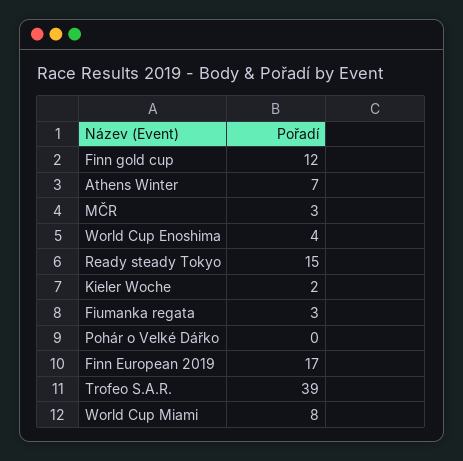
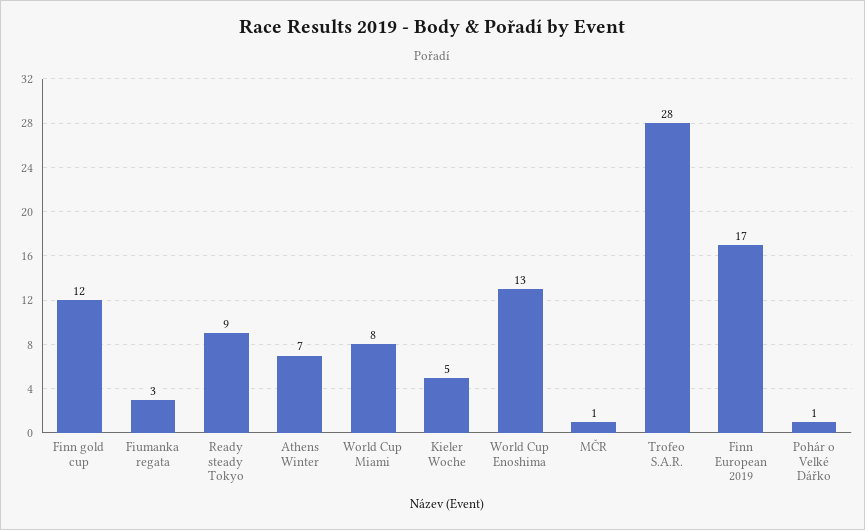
  {
    "Finn gold cup": 12,
    "Athens Winter": 7,
-   "MČR": 3,
+   "MČR": 1,
-   "World Cup Enoshima": 4,
+   "World Cup Enoshima": 13,
-   "Ready steady Tokyo": 15,
+   "Ready steady Tokyo": 9,
-   "Kieler Woche": 2,
+   "Kieler Woche": 5,
    "Fiumanka regata": 3,
-   "Pohár o Velké Dářko": 0,
+   "Pohár o Velké Dářko": 1,
    "Finn European 2019": 17,
-   "Trofeo S.A.R.": 39,
+   "Trofeo S.A.R.": 28,
    "World Cup Miami": 8
  }

